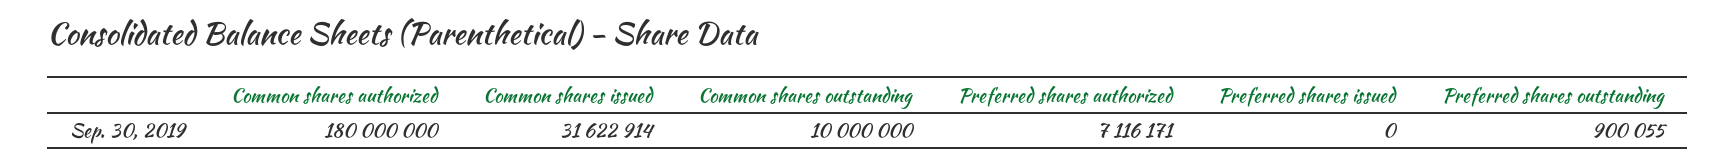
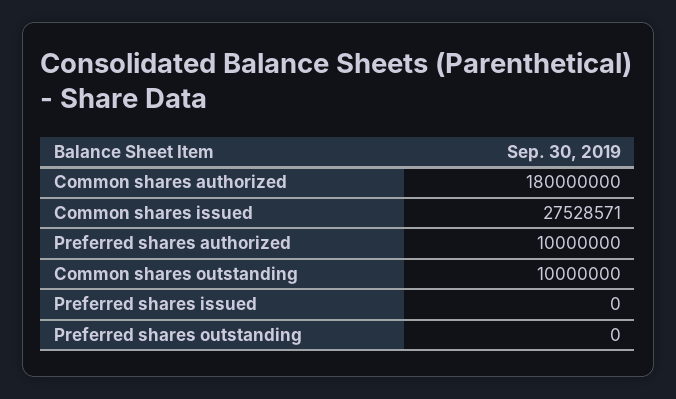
  {
    "Common shares authorized": 180000000,
-   "Common shares issued": 31622914,
+   "Common shares issued": 27528571,
    "Common shares outstanding": 10000000,
-   "Preferred shares authorized": 7116171,
+   "Preferred shares authorized": 10000000,
    "Preferred shares issued": 0,
-   "Preferred shares outstanding": 900055
+   "Preferred shares outstanding": 0
  }

